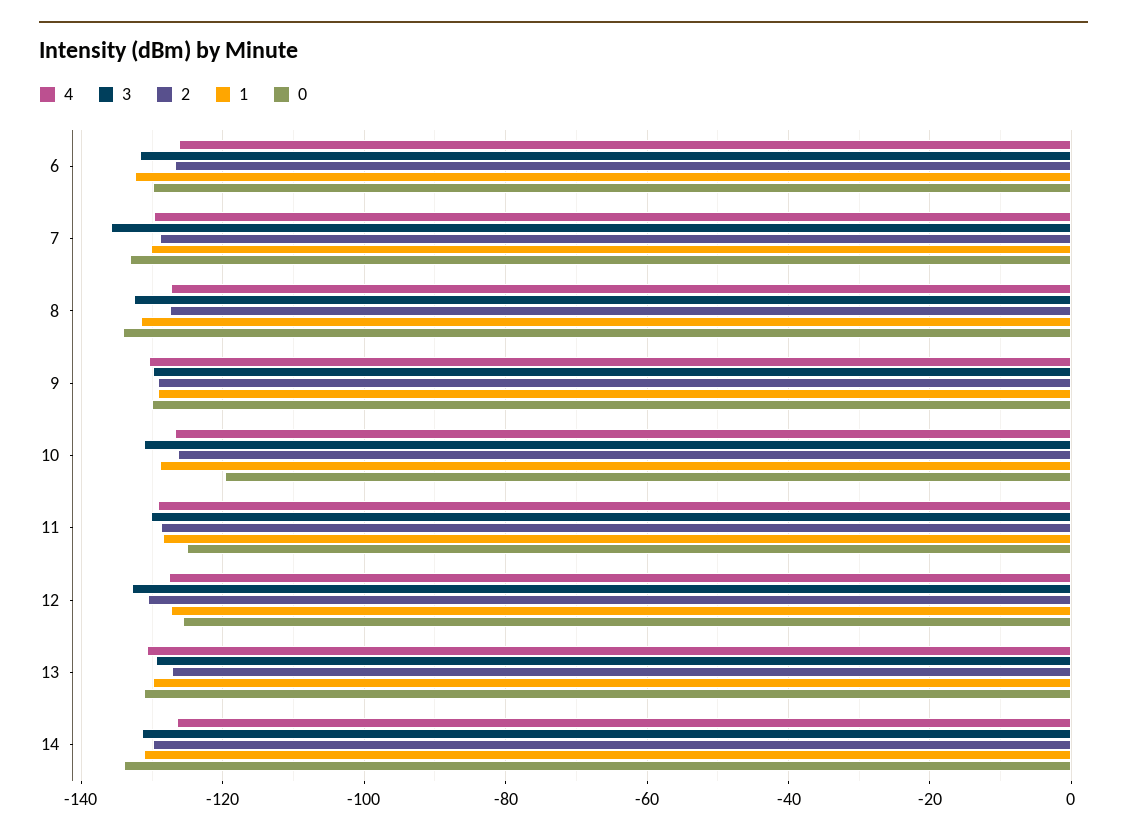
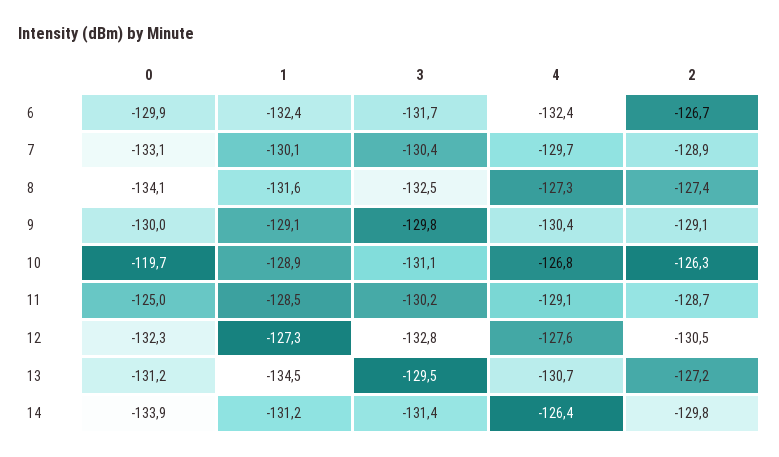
  {
    "4": {
-     "6": -126,
+     "6": -132.4,
      "7": -129.7,
      "8": -127.3,
      "9": -130.4,
      "10": -126.8,
      "11": -129.1,
      "12": -127.6,
      "13": -130.7,
      "14": -126.4
    },
    "3": {
      "6": -131.7,
-     "7": -136,
+     "7": -130.4,
      "8": -132.5,
      "9": -129.8,
      "10": -131.1,
      "11": -130.2,
      "12": -132.8,
      "13": -129.5,
      "14": -131.4
    },
    "2": {
      "6": -126.7,
      "7": -128.9,
      "8": -127.4,
      "9": -129.1,
      "10": -126.3,
      "11": -128.7,
      "12": -130.5,
      "13": -127.2,
      "14": -129.8
    },
    "1": {
      "6": -132.4,
      "7": -130.1,
      "8": -131.6,
      "9": -129.1,
      "10": -128.9,
      "11": -128.5,
      "12": -127.3,
-     "13": -130,
+     "13": -134.5,
      "14": -131.2
    },
    "0": {
      "6": -129.9,
      "7": -133.1,
      "8": -134.1,
      "9": -130,
      "10": -119.7,
      "11": -125,
-     "12": -126,
+     "12": -132.3,
      "13": -131.2,
      "14": -133.9
    }
  }

